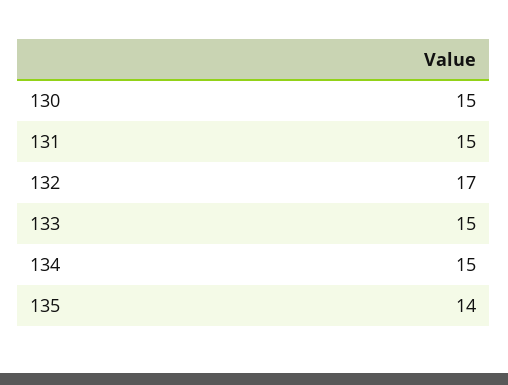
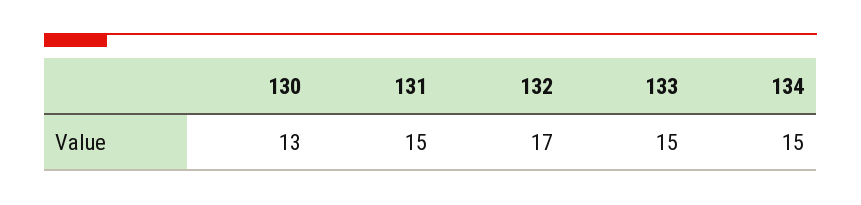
  {
-   "130": 15,
+   "130": 13,
    "131": 15,
    "132": 17,
    "133": 15,
-   "134": 15,
+   "134": 15
-   "135": 14
  }

